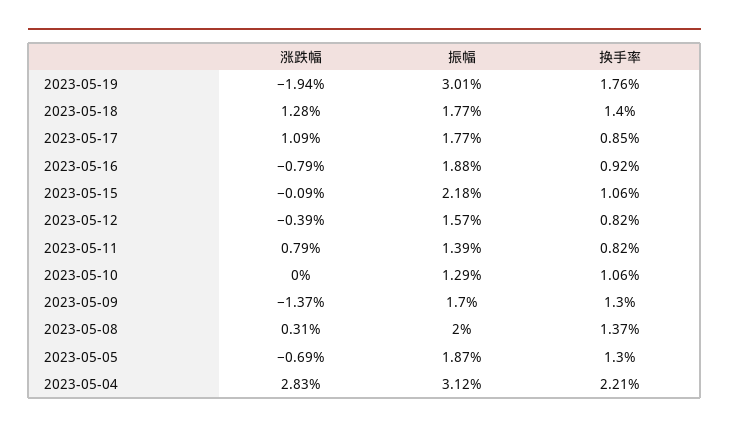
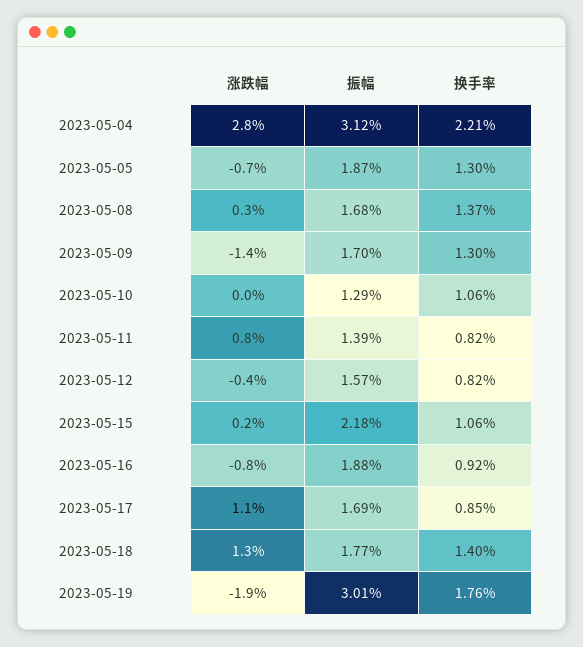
  {
    "涨跌幅": {
      "2023-05-19": -1.94,
      "2023-05-18": 1.28,
      "2023-05-17": 1.09,
      "2023-05-16": -0.79,
-     "2023-05-15": -0.09,
+     "2023-05-15": 0.2,
      "2023-05-12": -0.39,
      "2023-05-11": 0.79,
      "2023-05-10": 0,
      "2023-05-09": -1.37,
      "2023-05-08": 0.31,
      "2023-05-05": -0.69,
      "2023-05-04": 2.83
    },
    "振幅": {
      "2023-05-19": 3.01,
      "2023-05-18": 1.77,
-     "2023-05-17": 1.77,
+     "2023-05-17": 1.69,
      "2023-05-16": 1.88,
      "2023-05-15": 2.18,
      "2023-05-12": 1.57,
      "2023-05-11": 1.39,
      "2023-05-10": 1.29,
      "2023-05-09": 1.7,
-     "2023-05-08": 2,
+     "2023-05-08": 1.68,
      "2023-05-05": 1.87,
      "2023-05-04": 3.12
    },
    "换手率": {
      "2023-05-19": 1.76,
      "2023-05-18": 1.4,
      "2023-05-17": 0.85,
      "2023-05-16": 0.92,
      "2023-05-15": 1.06,
      "2023-05-12": 0.82,
      "2023-05-11": 0.82,
      "2023-05-10": 1.06,
      "2023-05-09": 1.3,
      "2023-05-08": 1.37,
      "2023-05-05": 1.3,
      "2023-05-04": 2.21
    }
  }

